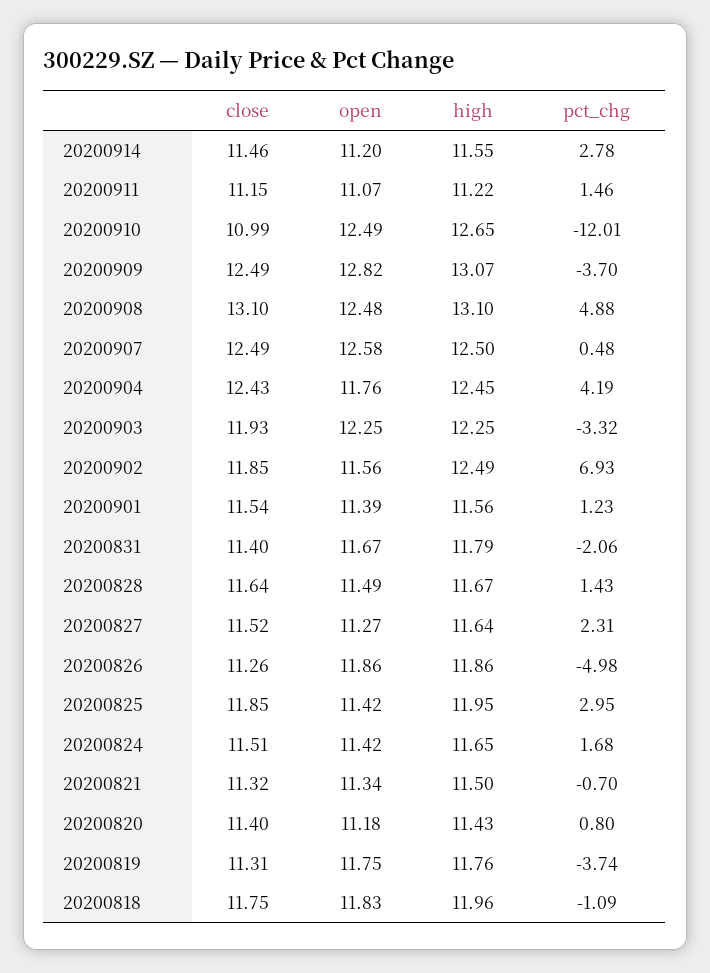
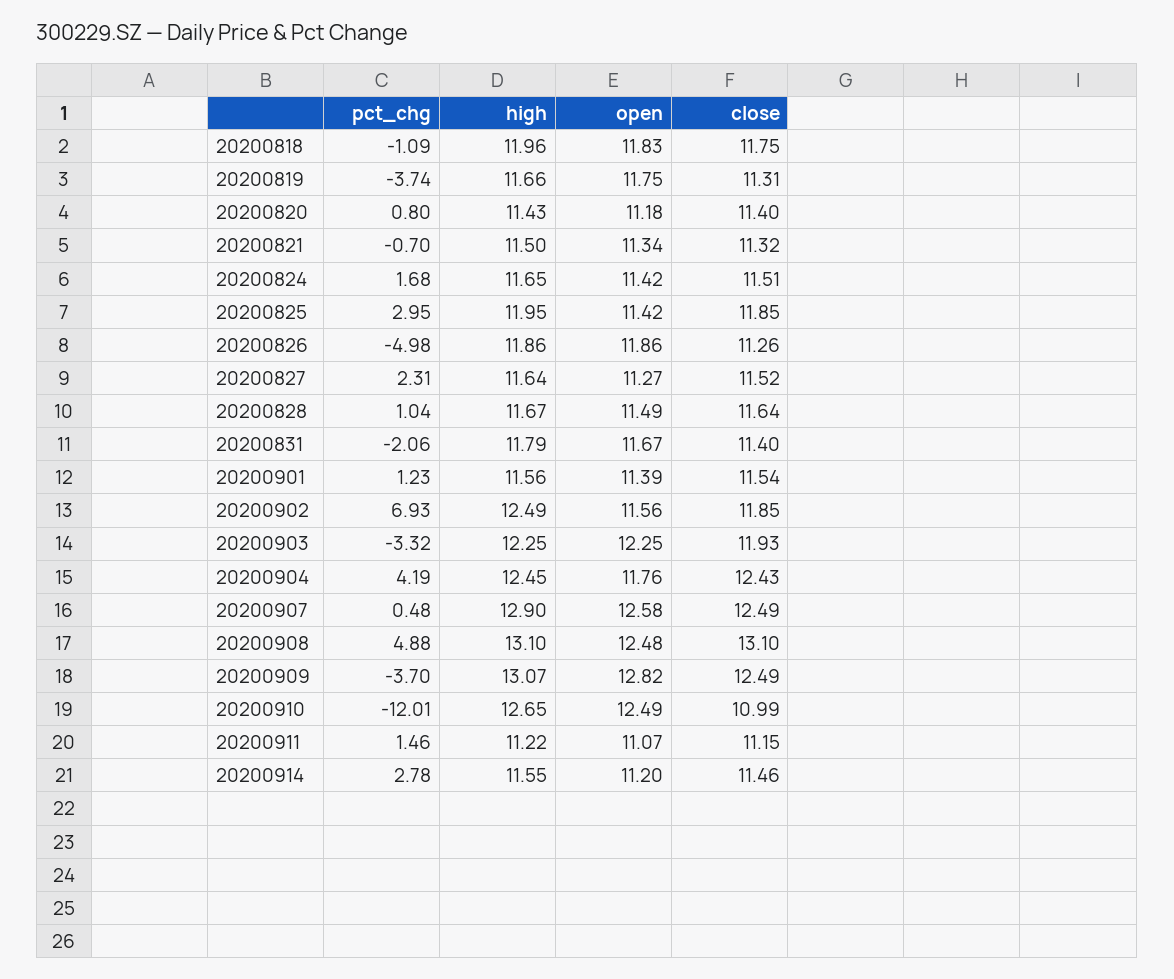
  {
    "close": {
      "20200914": 11.46,
      "20200911": 11.15,
      "20200910": 10.99,
      "20200909": 12.49,
      "20200908": 13.1,
      "20200907": 12.49,
      "20200904": 12.43,
      "20200903": 11.93,
      "20200902": 11.85,
      "20200901": 11.54,
      "20200831": 11.4,
      "20200828": 11.64,
      "20200827": 11.52,
      "20200826": 11.26,
      "20200825": 11.85,
      "20200824": 11.51,
      "20200821": 11.32,
      "20200820": 11.4,
      "20200819": 11.31,
      "20200818": 11.75
    },
    "open": {
      "20200914": 11.2,
      "20200911": 11.07,
      "20200910": 12.49,
      "20200909": 12.82,
      "20200908": 12.48,
      "20200907": 12.58,
      "20200904": 11.76,
      "20200903": 12.25,
      "20200902": 11.56,
      "20200901": 11.39,
      "20200831": 11.67,
      "20200828": 11.49,
      "20200827": 11.27,
      "20200826": 11.86,
      "20200825": 11.42,
      "20200824": 11.42,
      "20200821": 11.34,
      "20200820": 11.18,
      "20200819": 11.75,
      "20200818": 11.83
    },
    "high": {
      "20200914": 11.55,
      "20200911": 11.22,
      "20200910": 12.65,
      "20200909": 13.07,
      "20200908": 13.1,
-     "20200907": 12.5,
+     "20200907": 12.9,
      "20200904": 12.45,
      "20200903": 12.25,
      "20200902": 12.49,
      "20200901": 11.56,
      "20200831": 11.79,
      "20200828": 11.67,
      "20200827": 11.64,
      "20200826": 11.86,
      "20200825": 11.95,
      "20200824": 11.65,
      "20200821": 11.5,
      "20200820": 11.43,
-     "20200819": 11.76,
+     "20200819": 11.66,
      "20200818": 11.96
    },
    "pct_chg": {
      "20200914": 2.78,
      "20200911": 1.46,
      "20200910": -12.01,
      "20200909": -3.7,
      "20200908": 4.88,
      "20200907": 0.48,
      "20200904": 4.19,
      "20200903": -3.32,
      "20200902": 6.93,
      "20200901": 1.23,
      "20200831": -2.06,
-     "20200828": 1.43,
+     "20200828": 1.04,
      "20200827": 2.31,
      "20200826": -4.98,
      "20200825": 2.95,
      "20200824": 1.68,
      "20200821": -0.7,
      "20200820": 0.8,
      "20200819": -3.74,
      "20200818": -1.09
    }
  }

